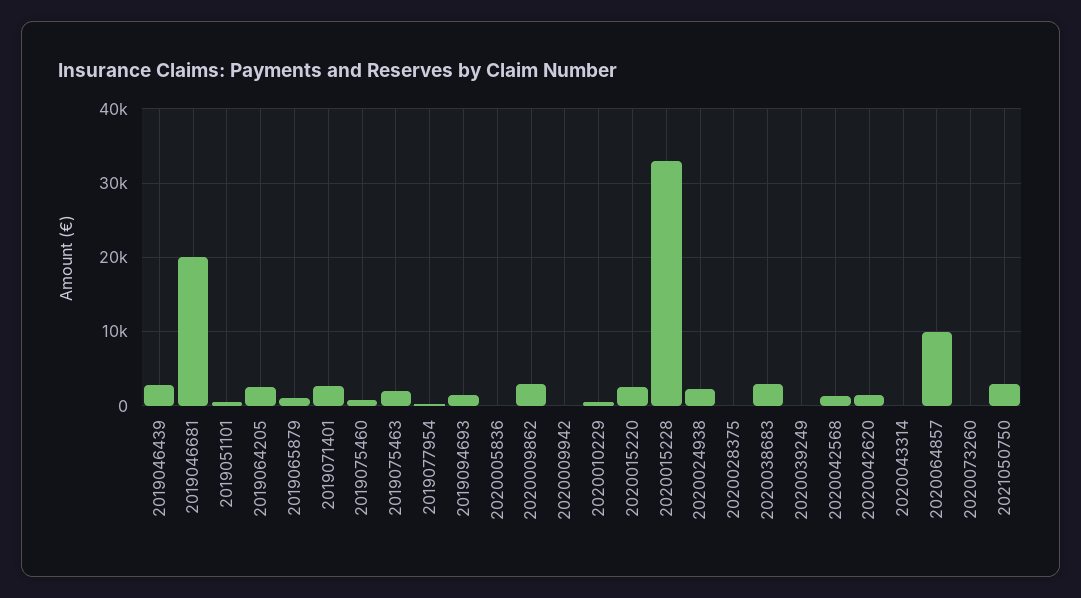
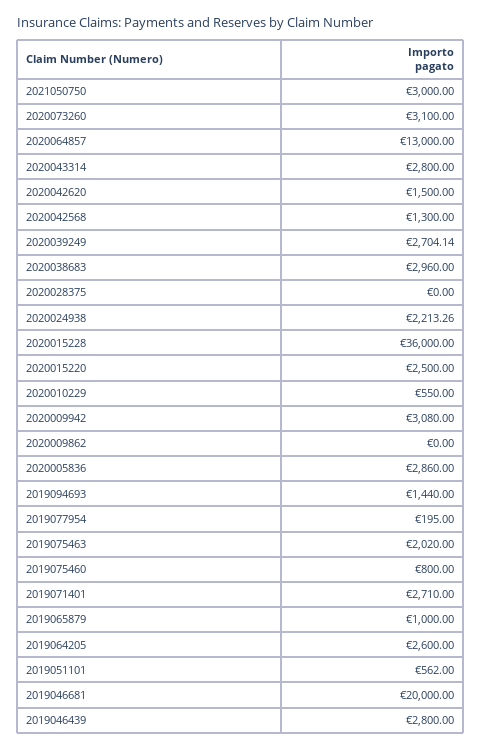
  {
    "2019046439": 2800,
    "2019046681": 20000,
    "2019051101": 562,
    "2019064205": 2600,
    "2019065879": 1000,
    "2019071401": 2710,
    "2019075460": 800,
    "2019075463": 2020,
    "2019077954": 195,
    "2019094693": 1440,
-   "2020005836": 0,
+   "2020005836": 2860,
-   "2020009862": 3000,
+   "2020009862": 0,
-   "2020009942": 0,
+   "2020009942": 3080,
    "2020010229": 550,
    "2020015220": 2500,
-   "2020015228": 33000,
+   "2020015228": 36000,
    "2020024938": 2213.26,
    "2020028375": 0,
    "2020038683": 2960,
-   "2020039249": 0,
+   "2020039249": 2704.14,
    "2020042568": 1300,
    "2020042620": 1500,
-   "2020043314": 0,
+   "2020043314": 2800,
-   "2020064857": 10000,
+   "2020064857": 13000,
-   "2020073260": 0,
+   "2020073260": 3100,
    "2021050750": 3000
  }

